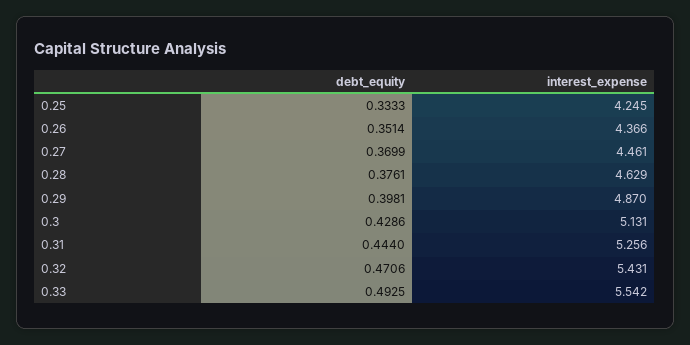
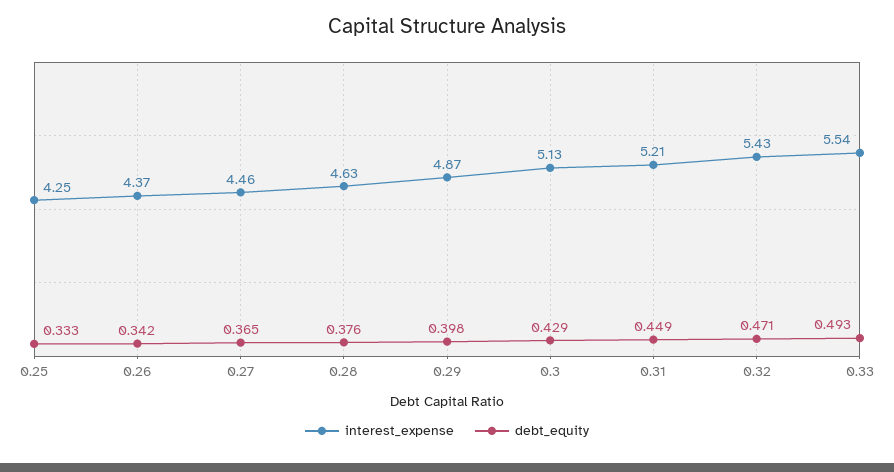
  {
    "debt_equity": {
      "0.25": 0.3333,
-     "0.26": 0.3514,
+     "0.26": 0.342,
-     "0.27": 0.3699,
+     "0.27": 0.365,
      "0.28": 0.3761,
      "0.29": 0.3981,
      "0.3": 0.4286,
-     "0.31": 0.444,
+     "0.31": 0.449,
      "0.32": 0.4706,
      "0.33": 0.4925
    },
    "interest_expense": {
      "0.25": 4.245,
      "0.26": 4.366,
      "0.27": 4.461,
      "0.28": 4.629,
      "0.29": 4.87,
      "0.3": 5.131,
-     "0.31": 5.256,
+     "0.31": 5.21,
      "0.32": 5.431,
      "0.33": 5.542
    }
  }

